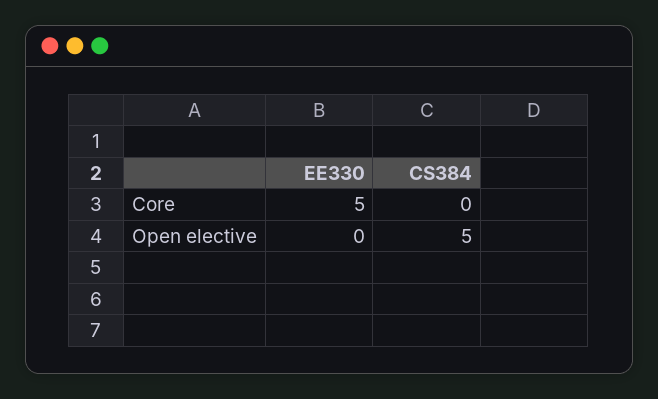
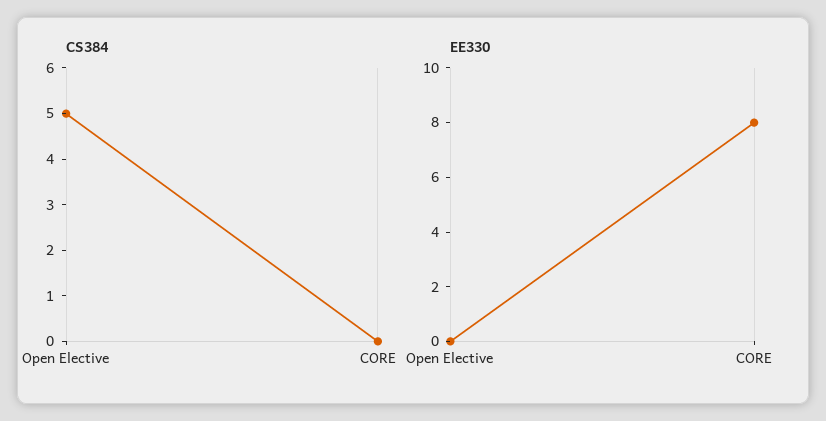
  {
    "EE330": {
-     "Core": 5,
+     "Core": 8,
      "Open elective": 0
    },
    "CS384": {
      "Core": 0,
      "Open elective": 5
    }
  }

